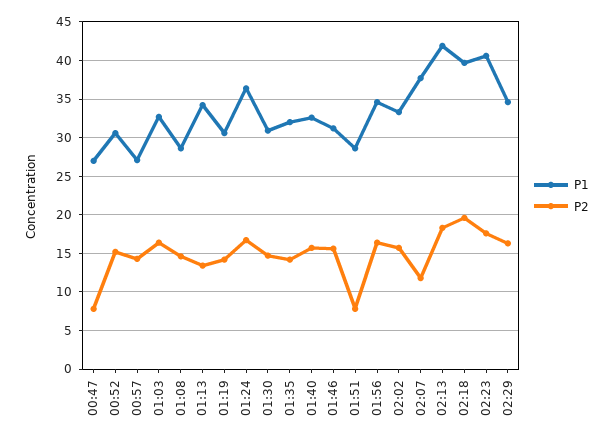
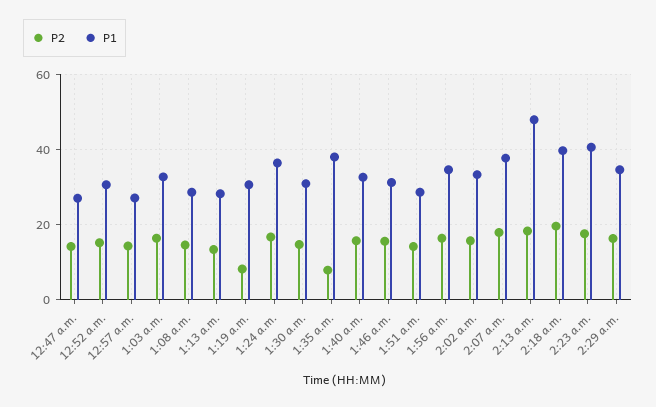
  {
    "P1": {
      "00:47": 27,
      "00:52": 31,
      "00:57": 27,
      "01:03": 33,
      "01:08": 29,
-     "01:13": 34,
+     "01:13": 28,
      "01:19": 31,
      "01:24": 36,
      "01:30": 31,
-     "01:35": 32,
+     "01:35": 38,
      "01:40": 33,
      "01:46": 31,
      "01:51": 29,
      "01:56": 35,
      "02:02": 33,
      "02:07": 38,
-     "02:13": 42,
+     "02:13": 48,
      "02:18": 40,
      "02:23": 41,
      "02:29": 35
    },
    "P2": {
-     "00:47": 8,
+     "00:47": 14,
      "00:52": 15,
      "00:57": 14,
      "01:03": 16,
      "01:08": 15,
      "01:13": 13,
-     "01:19": 14,
+     "01:19": 8,
      "01:24": 17,
      "01:30": 15,
-     "01:35": 14,
+     "01:35": 8,
      "01:40": 16,
      "01:46": 16,
-     "01:51": 8,
+     "01:51": 14,
      "01:56": 16,
      "02:02": 16,
-     "02:07": 12,
+     "02:07": 18,
      "02:13": 18,
      "02:18": 20,
      "02:23": 18,
      "02:29": 16
    }
  }

